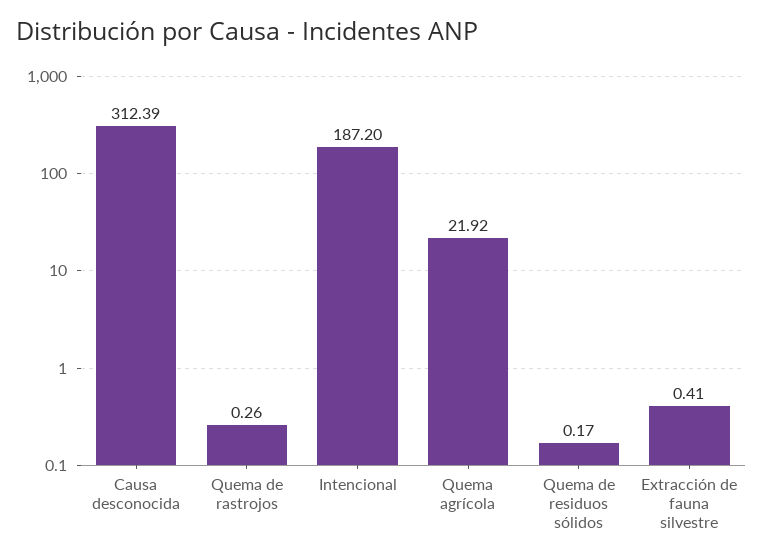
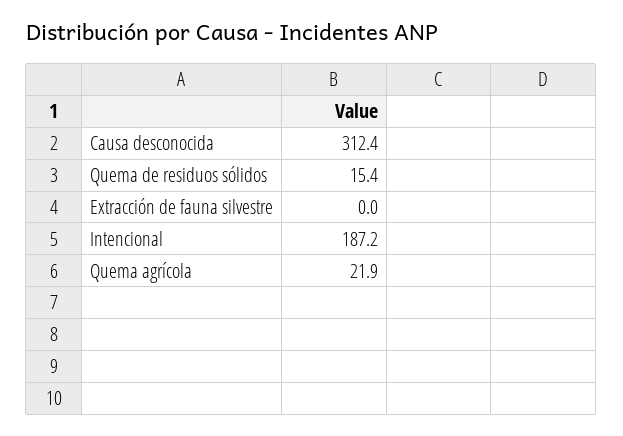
  {
    "Causa desconocida": 312.39,
-   "Quema de rastrojos": 0.26,
    "Intencional": 187.2,
    "Quema agrícola": 21.92,
-   "Quema de residuos sólidos": 0.17,
+   "Quema de residuos sólidos": 15.4,
-   "Extracción de fauna silvestre": 0.41
+   "Extracción de fauna silvestre": 0
  }

